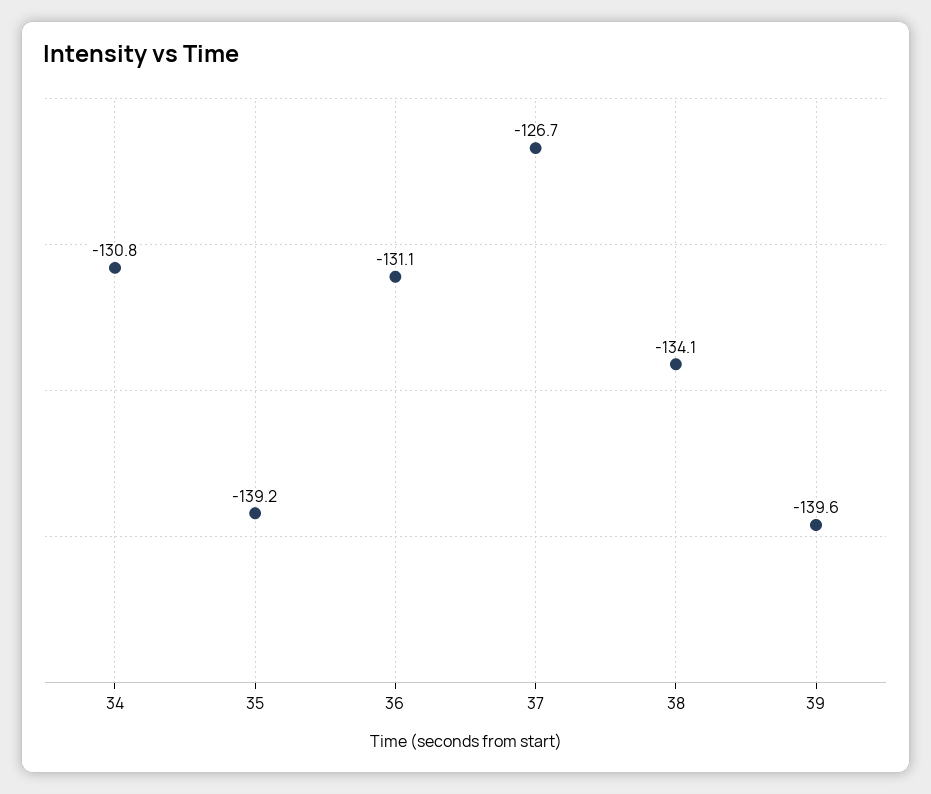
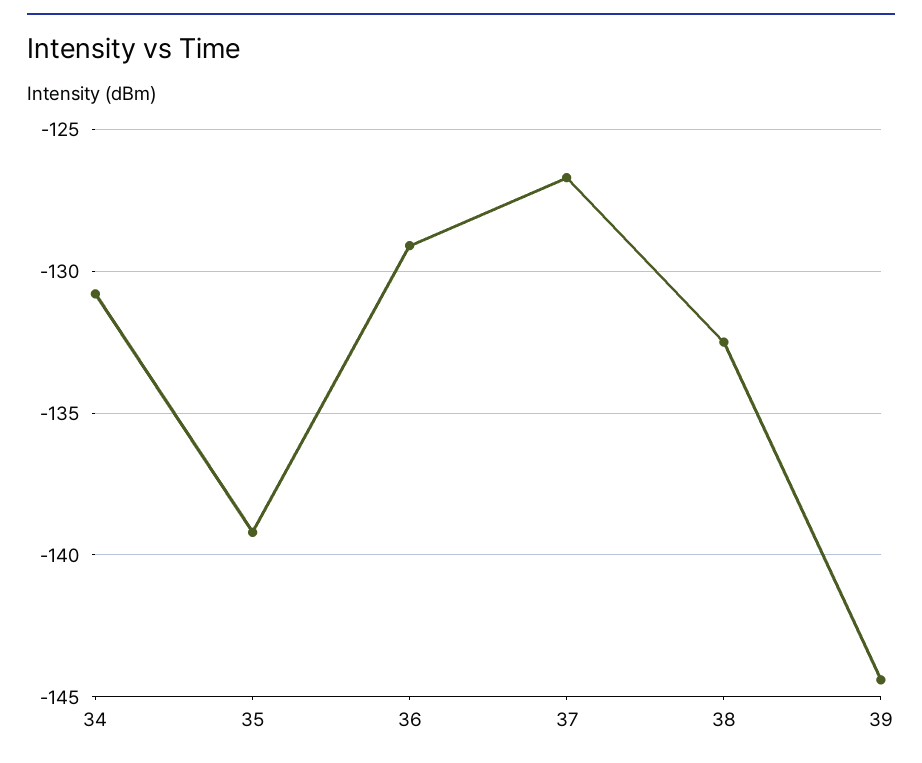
  {
    "34": -130.8,
    "35": -139.2,
-   "36": -131.1,
+   "36": -129,
    "37": -126.7,
-   "38": -134.1,
+   "38": -132.5,
-   "39": -139.6
+   "39": -144.5
  }

